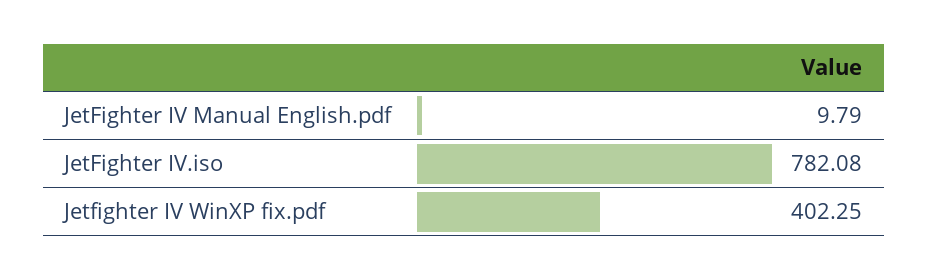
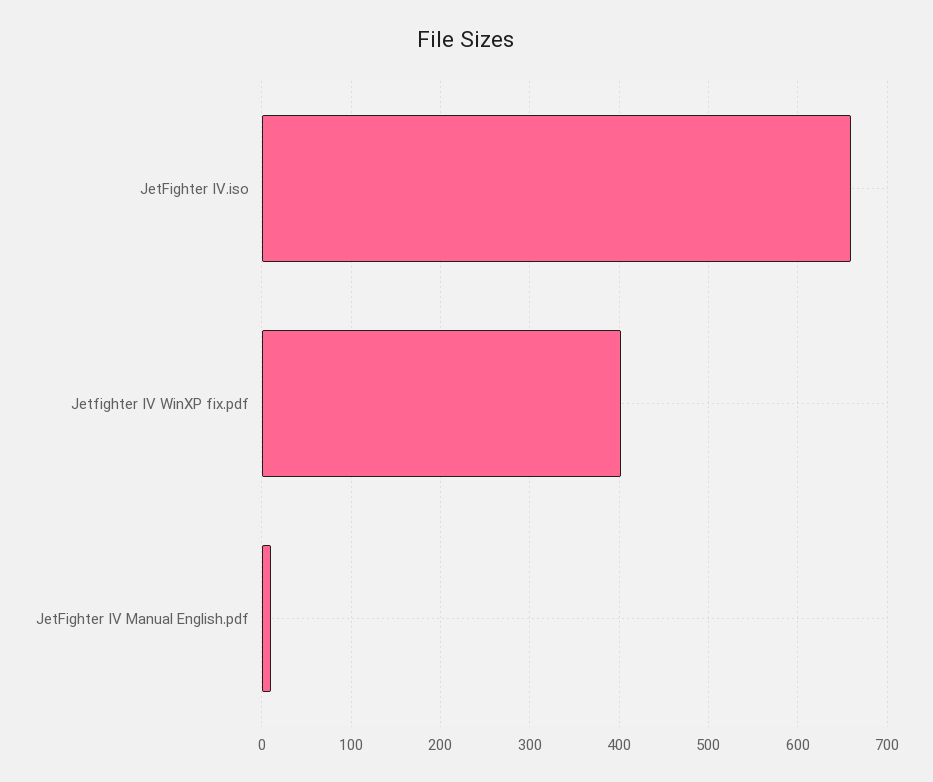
  {
    "JetFighter IV Manual English.pdf": 9.79,
-   "JetFighter IV.iso": 782.08,
+   "JetFighter IV.iso": 660,
    "Jetfighter IV WinXP fix.pdf": 402.25
  }

